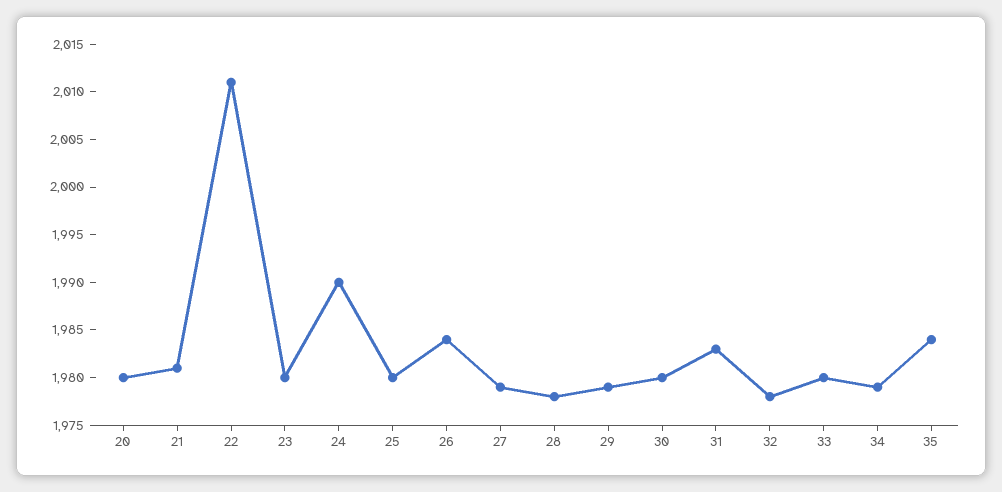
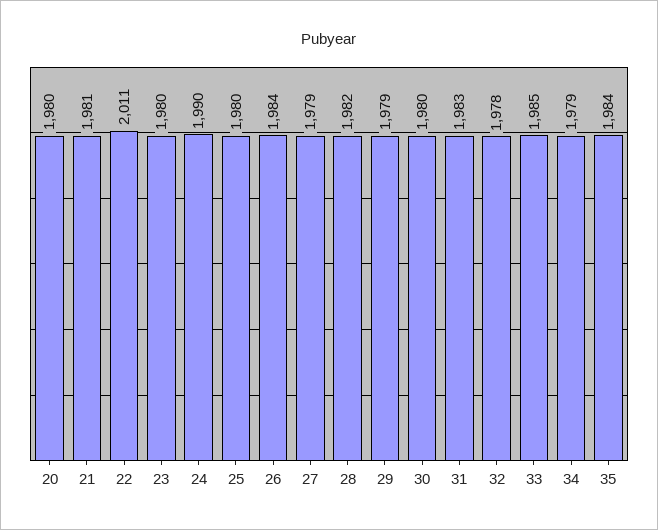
  {
    "20": 1980,
    "21": 1981,
    "22": 2011,
    "23": 1980,
    "24": 1990,
    "25": 1980,
    "26": 1984,
    "27": 1979,
-   "28": 1978,
+   "28": 1982,
    "29": 1979,
    "30": 1980,
    "31": 1983,
    "32": 1978,
-   "33": 1980,
+   "33": 1985,
    "34": 1979,
    "35": 1984
  }

